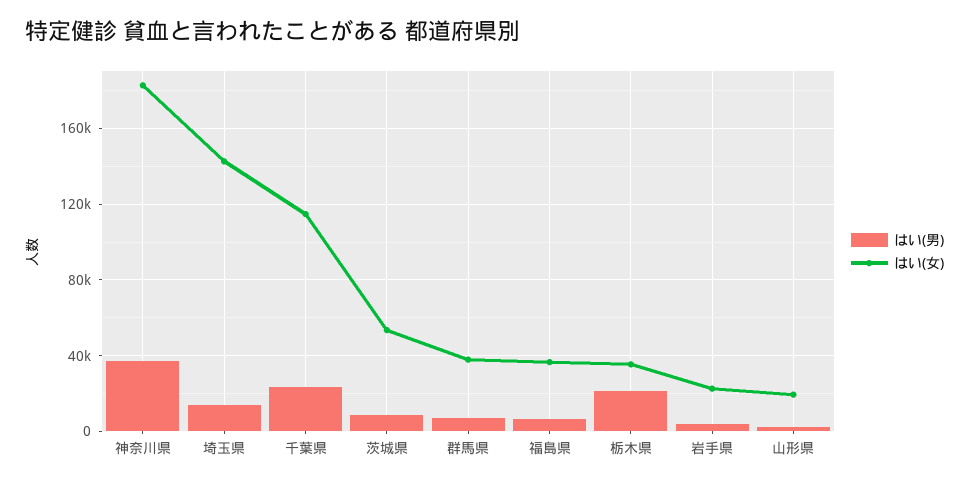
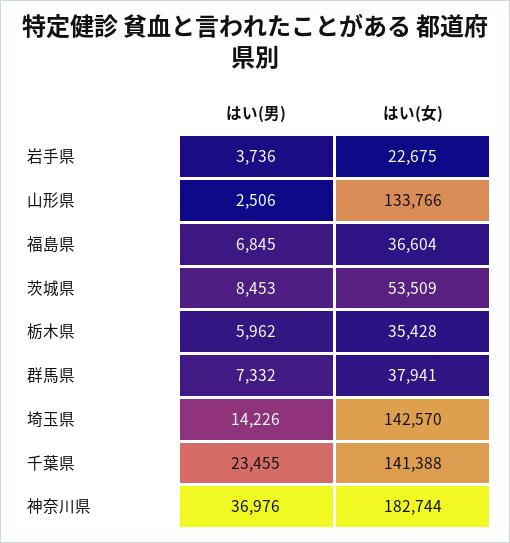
  {
    "はい(男)": {
      "神奈川県": 36976,
      "埼玉県": 14226,
      "千葉県": 23455,
      "茨城県": 8453,
      "群馬県": 7332,
      "福島県": 6845,
-     "栃木県": 20000,
+     "栃木県": 5962,
      "岩手県": 3736,
      "山形県": 2506
    },
    "はい(女)": {
      "神奈川県": 182744,
      "埼玉県": 142570,
-     "千葉県": 115000,
+     "千葉県": 141388,
      "茨城県": 53509,
      "群馬県": 37941,
      "福島県": 36604,
      "栃木県": 35428,
      "岩手県": 22675,
-     "山形県": 20000
+     "山形県": 133766
    }
  }

